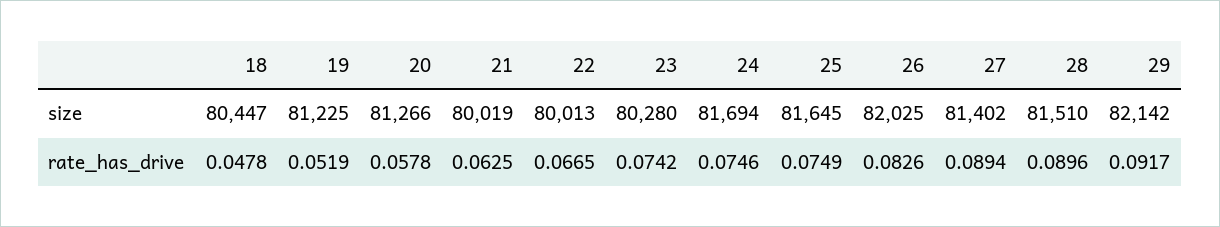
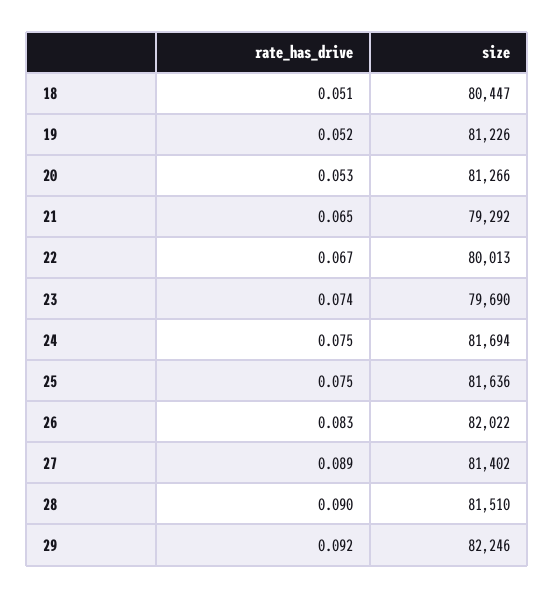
  {
    "18": {
      "size": 80447,
-     "rate_has_drive": 0.0478
+     "rate_has_drive": 0.051
    },
    "19": {
-     "size": 81225,
+     "size": 81226,
      "rate_has_drive": 0.0519
    },
    "20": {
      "size": 81266,
-     "rate_has_drive": 0.0578
+     "rate_has_drive": 0.053
    },
    "21": {
-     "size": 80019,
+     "size": 79292,
-     "rate_has_drive": 0.0625
+     "rate_has_drive": 0.065
    },
    "22": {
      "size": 80013,
      "rate_has_drive": 0.0665
    },
    "23": {
-     "size": 80280,
+     "size": 79690,
      "rate_has_drive": 0.0742
    },
    "24": {
      "size": 81694,
      "rate_has_drive": 0.0746
    },
    "25": {
-     "size": 81645,
+     "size": 81636,
      "rate_has_drive": 0.0749
    },
    "26": {
-     "size": 82025,
+     "size": 82022,
      "rate_has_drive": 0.0826
    },
    "27": {
      "size": 81402,
      "rate_has_drive": 0.0894
    },
    "28": {
      "size": 81510,
      "rate_has_drive": 0.0896
    },
    "29": {
-     "size": 82142,
+     "size": 82246,
      "rate_has_drive": 0.0917
    }
  }

